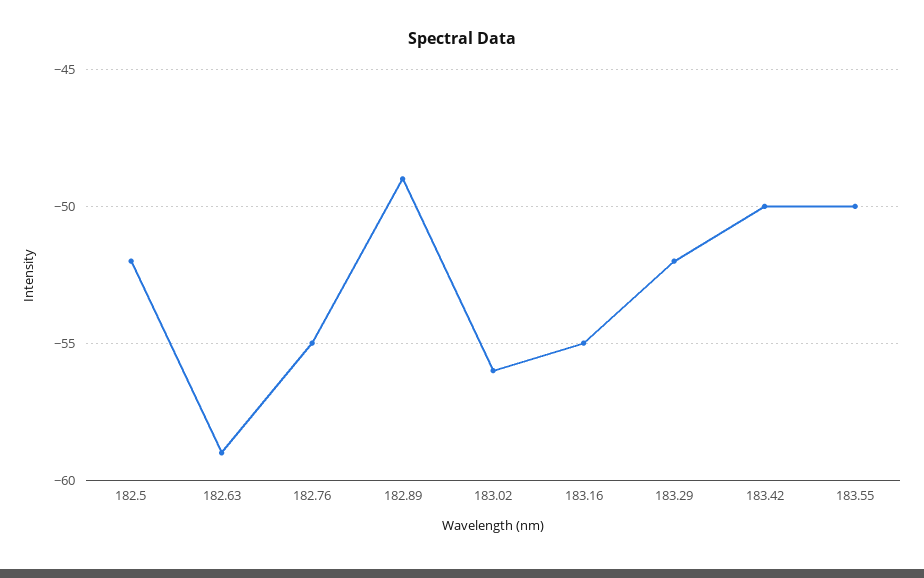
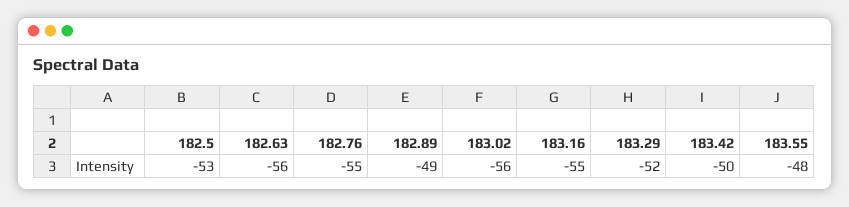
  {
-   "182.5": -52,
+   "182.5": -53,
-   "182.63": -59,
+   "182.63": -56,
    "182.76": -55,
    "182.89": -49,
    "183.02": -56,
    "183.16": -55,
    "183.29": -52,
    "183.42": -50,
-   "183.55": -50
+   "183.55": -48
  }

